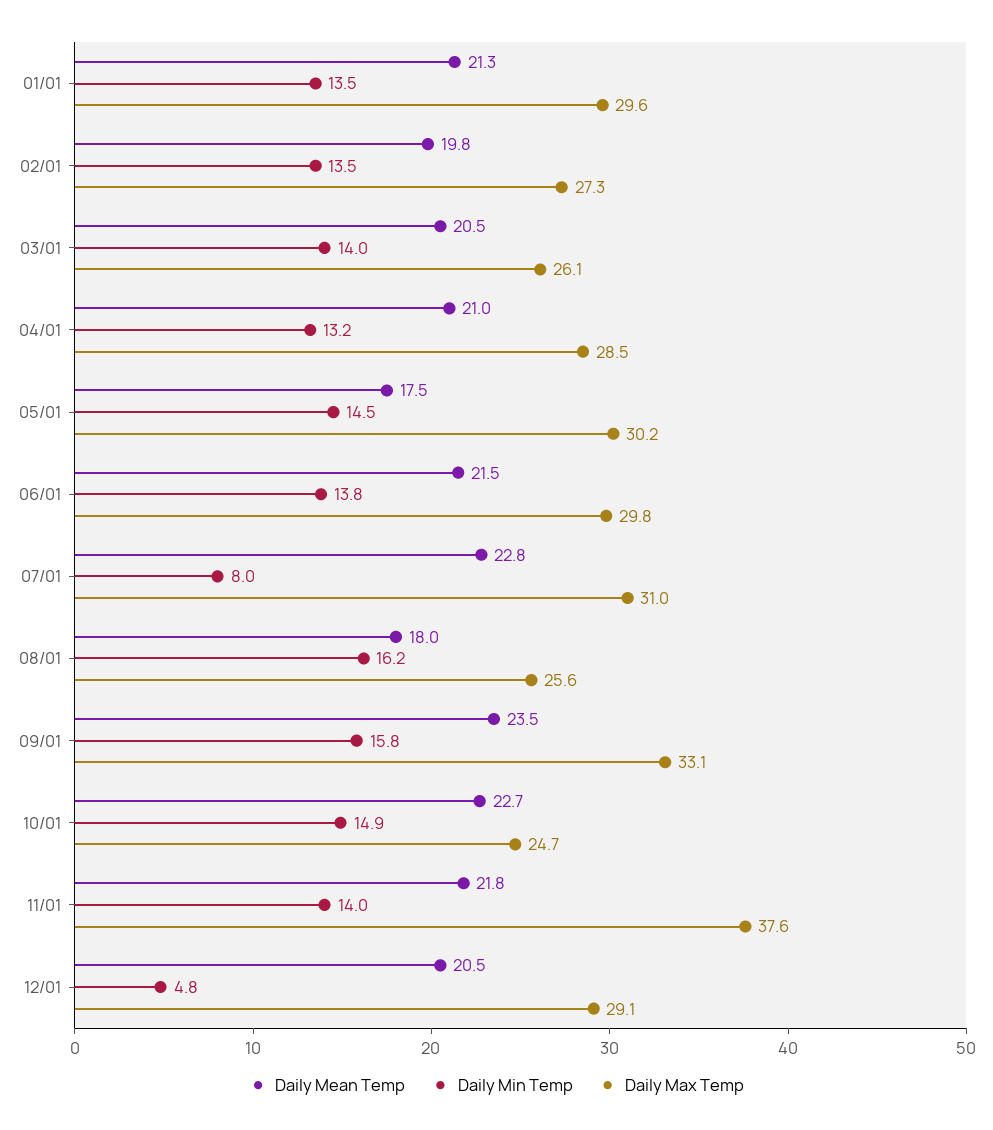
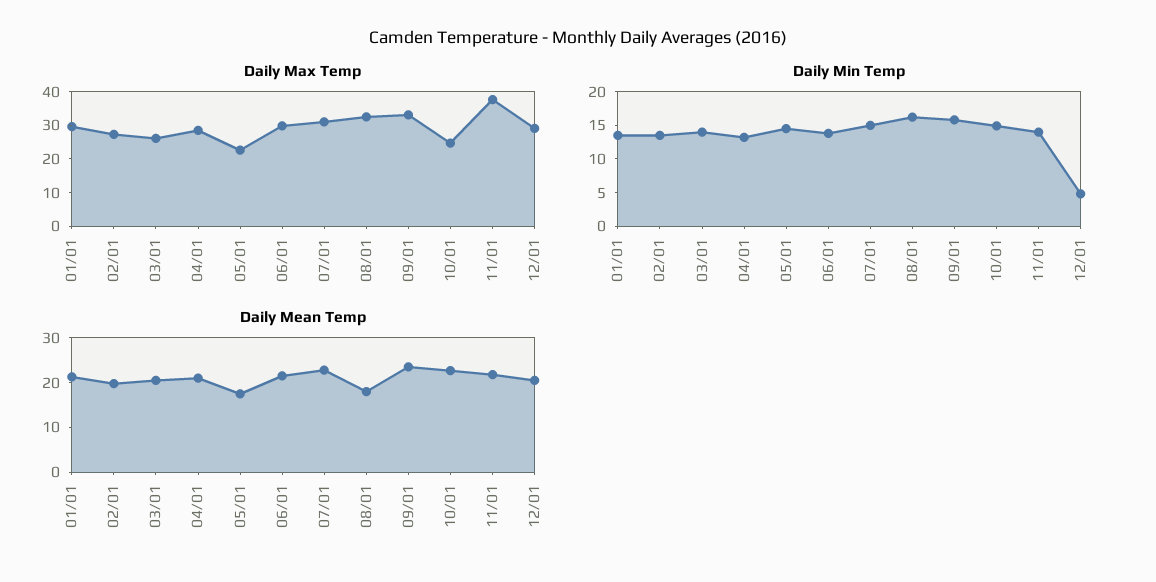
  {
    "Daily Mean Temp": {
      "01/01": 21.3,
      "02/01": 19.8,
      "03/01": 20.5,
      "04/01": 21,
      "05/01": 17.5,
      "06/01": 21.5,
      "07/01": 22.8,
      "08/01": 18,
      "09/01": 23.5,
      "10/01": 22.7,
      "11/01": 21.8,
      "12/01": 20.5
    },
    "Daily Min Temp": {
      "01/01": 13.5,
      "02/01": 13.5,
      "03/01": 14,
      "04/01": 13.2,
      "05/01": 14.5,
      "06/01": 13.8,
-     "07/01": 8,
+     "07/01": 15,
      "08/01": 16.2,
      "09/01": 15.8,
      "10/01": 14.9,
      "11/01": 14,
      "12/01": 4.8
    },
    "Daily Max Temp": {
      "01/01": 29.6,
      "02/01": 27.3,
      "03/01": 26.1,
      "04/01": 28.5,
-     "05/01": 30.2,
+     "05/01": 22.5,
      "06/01": 29.8,
      "07/01": 31,
-     "08/01": 25.6,
+     "08/01": 32.5,
      "09/01": 33.1,
      "10/01": 24.7,
      "11/01": 37.6,
      "12/01": 29.1
    }
  }

